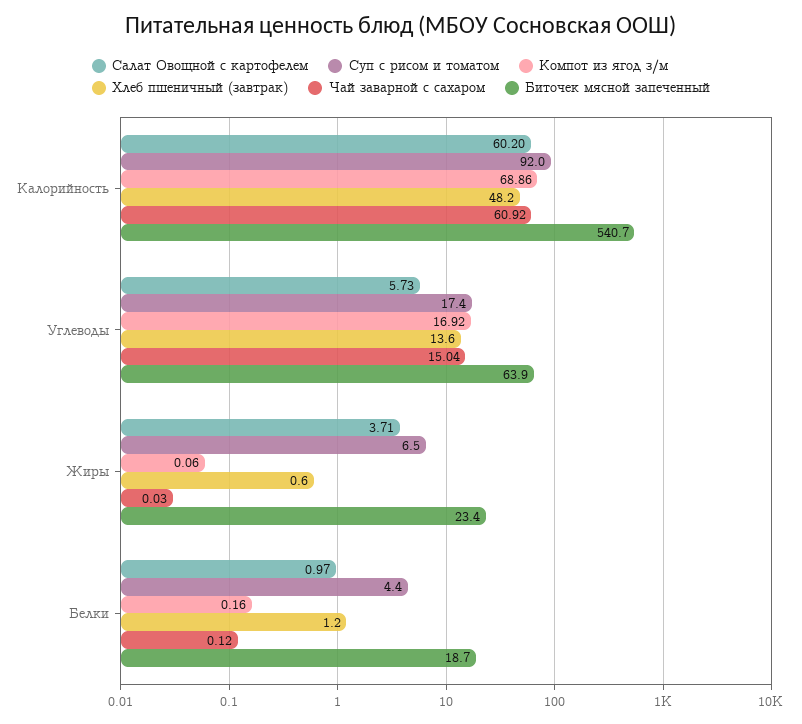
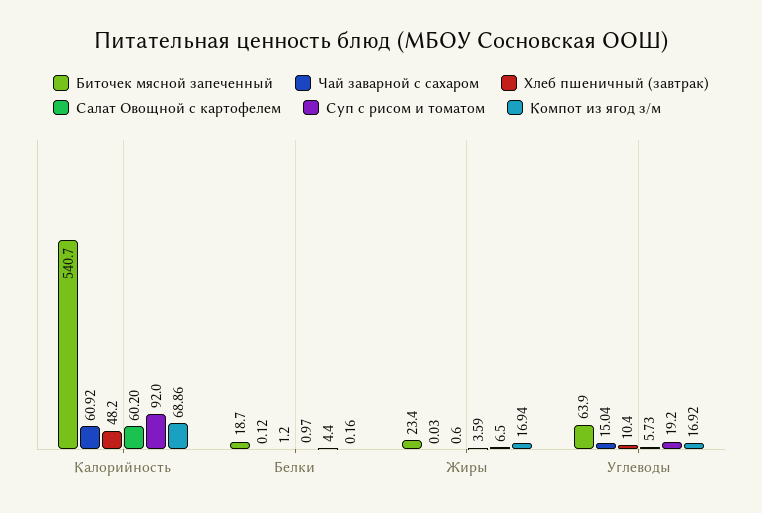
  {
    "Салат Овощной с картофелем": {
      "Калорийность": 60.2,
      "Углеводы": 5.73,
-     "Жиры": 3.71,
+     "Жиры": 3.59,
      "Белки": 0.97
    },
    "Суп с рисом и томатом": {
      "Калорийность": 92,
-     "Углеводы": 17.4,
+     "Углеводы": 19.2,
      "Жиры": 6.5,
      "Белки": 4.4
    },
    "Компот из ягод з/м": {
      "Калорийность": 68.86,
      "Углеводы": 16.92,
-     "Жиры": 0.06,
+     "Жиры": 16.94,
      "Белки": 0.16
    },
    "Хлеб пшеничный (завтрак)": {
      "Калорийность": 48.2,
-     "Углеводы": 13.6,
+     "Углеводы": 10.4,
      "Жиры": 0.6,
      "Белки": 1.2
    },
    "Чай заварной с сахаром": {
      "Калорийность": 60.92,
      "Углеводы": 15.04,
      "Жиры": 0.03,
      "Белки": 0.12
    },
    "Биточек мясной запеченный": {
      "Калорийность": 540.7,
      "Углеводы": 63.9,
      "Жиры": 23.4,
      "Белки": 18.7
    }
  }

